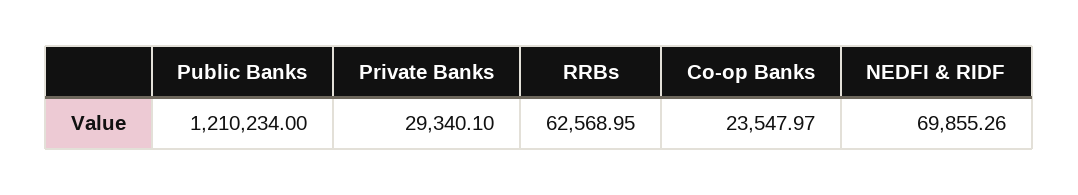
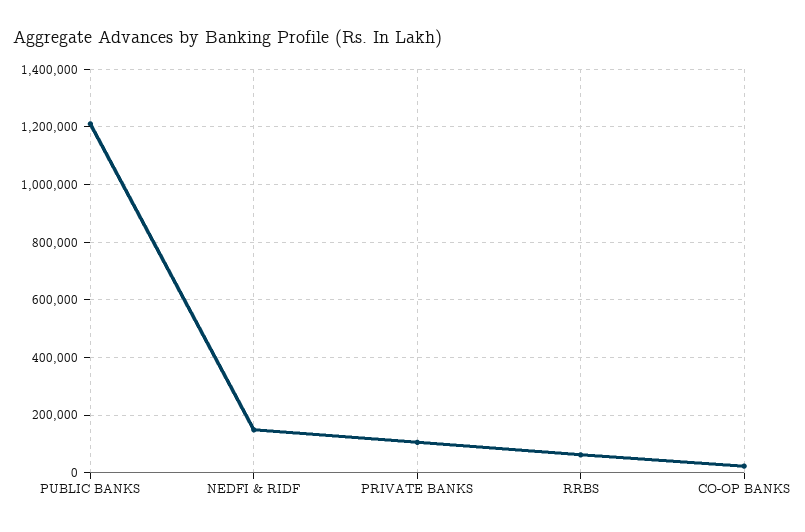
  {
    "Public Banks": 1210234,
-   "Private Banks": 29340.1,
+   "Private Banks": 100000,
    "RRBs": 62568.95,
    "Co-op Banks": 23547.97,
-   "NEDFI & RIDF": 69855.26
+   "NEDFI & RIDF": 150000
  }

